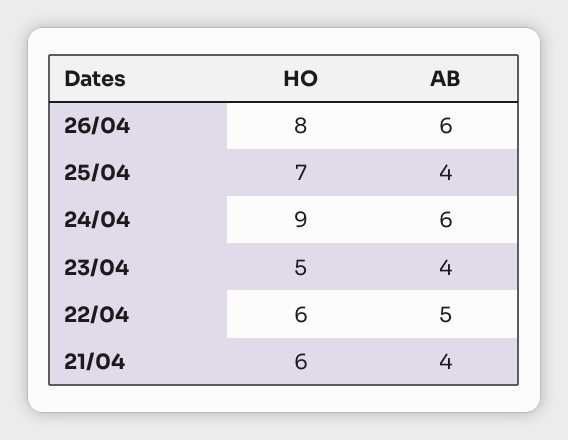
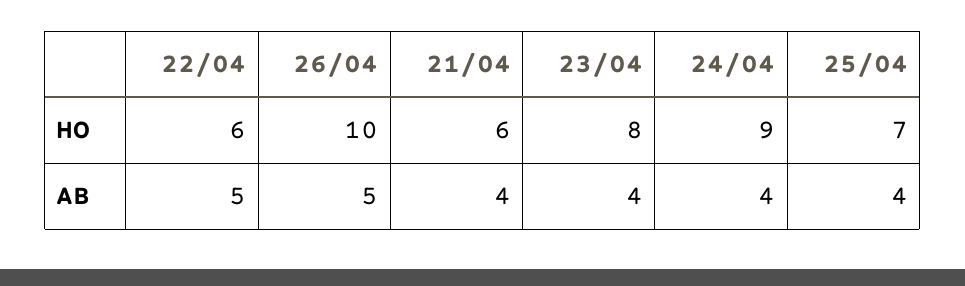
  {
    "HO": {
-     "26/04": 8,
+     "26/04": 10,
      "25/04": 7,
      "24/04": 9,
-     "23/04": 5,
+     "23/04": 8,
      "22/04": 6,
      "21/04": 6
    },
    "AB": {
-     "26/04": 6,
+     "26/04": 5,
      "25/04": 4,
-     "24/04": 6,
+     "24/04": 4,
      "23/04": 4,
      "22/04": 5,
      "21/04": 4
    }
  }

